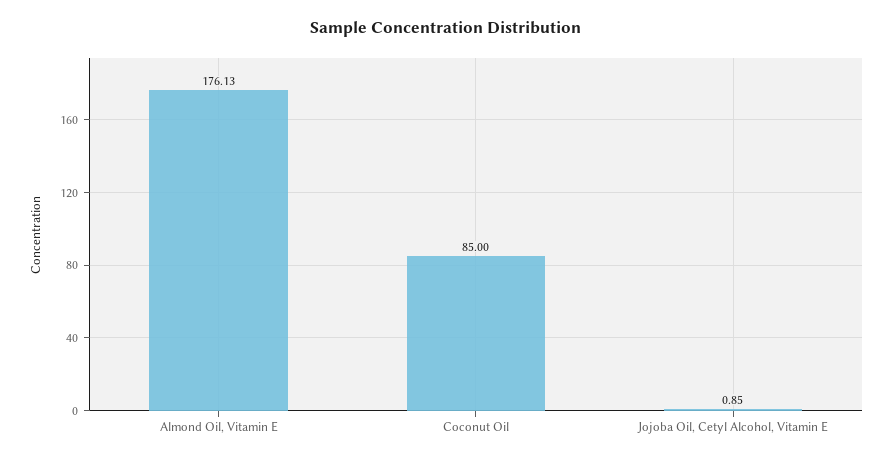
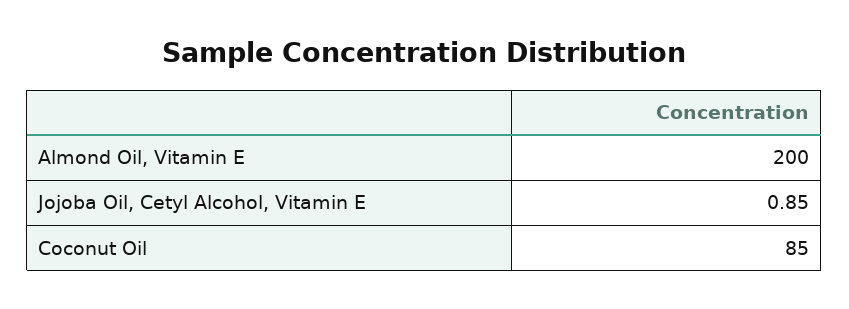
  {
-   "Almond Oil, Vitamin E": 176.13,
+   "Almond Oil, Vitamin E": 200,
    "Coconut Oil": 85,
    "Jojoba Oil, Cetyl Alcohol, Vitamin E": 0.85
  }

